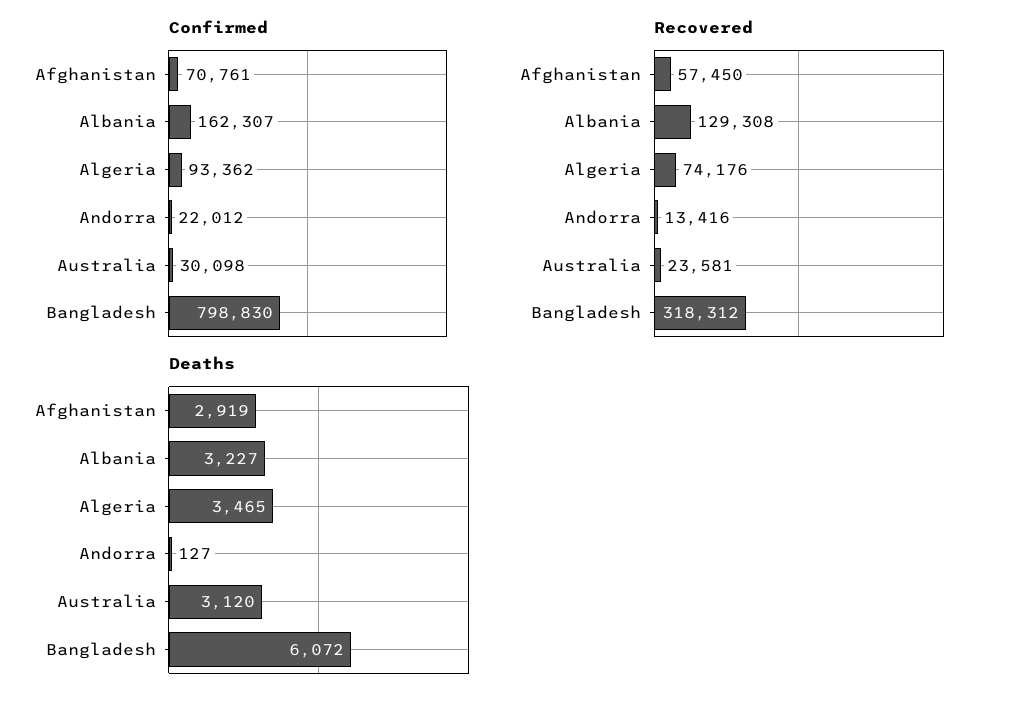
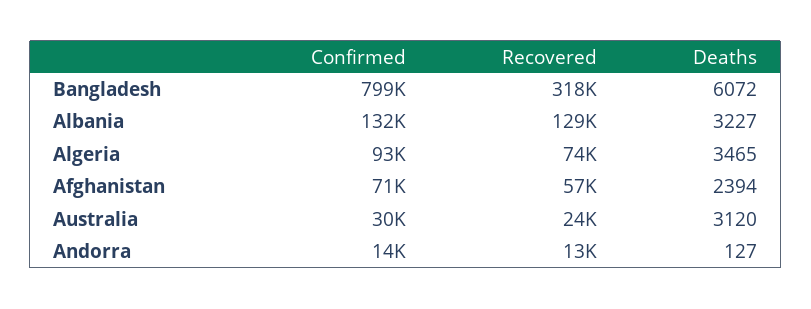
  {
    "Confirmed": {
      "Afghanistan": 70761,
-     "Albania": 162307,
+     "Albania": 132000,
      "Algeria": 93362,
-     "Andorra": 22012,
+     "Andorra": 14000,
      "Australia": 30098,
      "Bangladesh": 798830
    },
    "Recovered": {
      "Afghanistan": 57450,
      "Albania": 129308,
      "Algeria": 74176,
      "Andorra": 13416,
      "Australia": 23581,
      "Bangladesh": 318312
    },
    "Deaths": {
-     "Afghanistan": 2919,
+     "Afghanistan": 2394,
      "Albania": 3227,
      "Algeria": 3465,
      "Andorra": 127,
      "Australia": 3120,
      "Bangladesh": 6072
    }
  }

